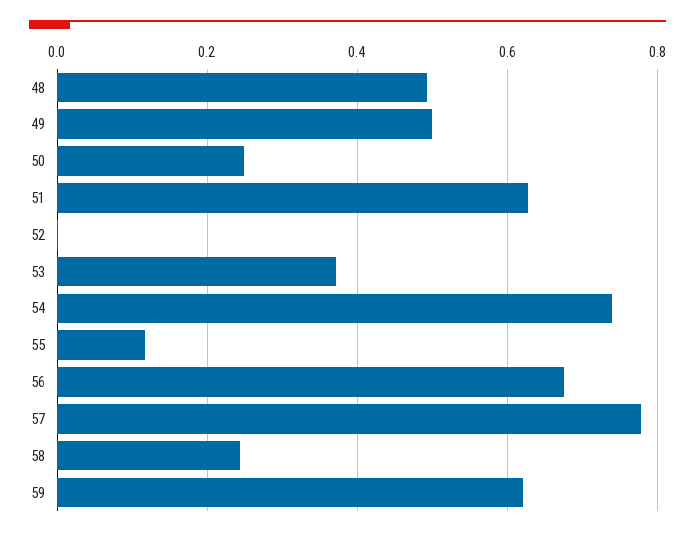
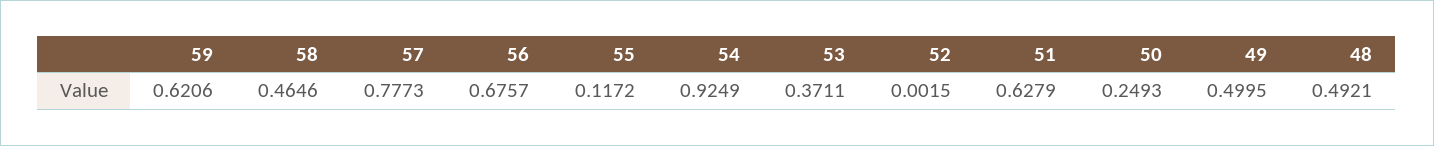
  {
    "48": 0.4921,
    "49": 0.4995,
    "50": 0.2493,
    "51": 0.6279,
    "52": 0.0015,
    "53": 0.3711,
-   "54": 0.74,
+   "54": 0.9249,
    "55": 0.1172,
    "56": 0.6757,
    "57": 0.7773,
-   "58": 0.24,
+   "58": 0.4646,
    "59": 0.6206
  }

